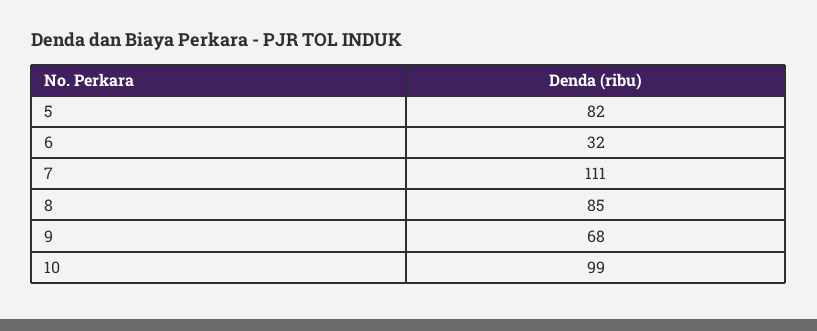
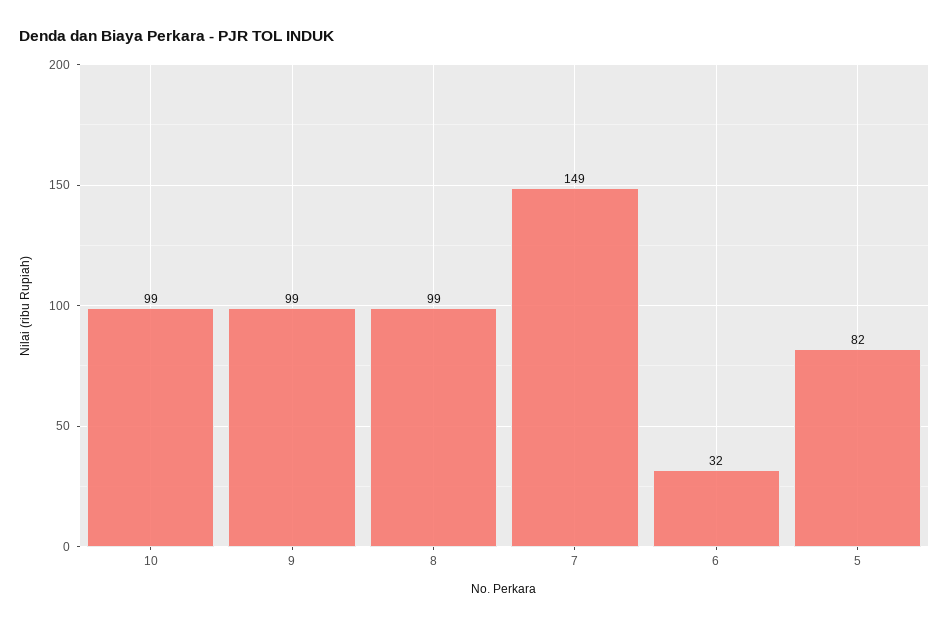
  {
    "5": 82,
    "6": 32,
-   "7": 111,
+   "7": 149,
-   "8": 85,
+   "8": 99,
-   "9": 68,
+   "9": 99,
    "10": 99
  }

